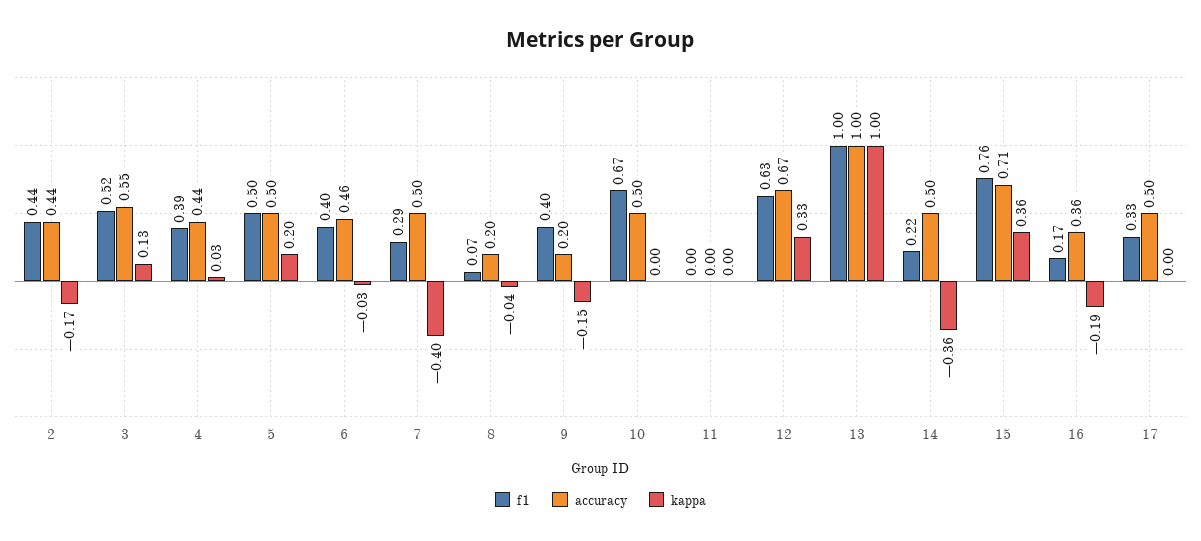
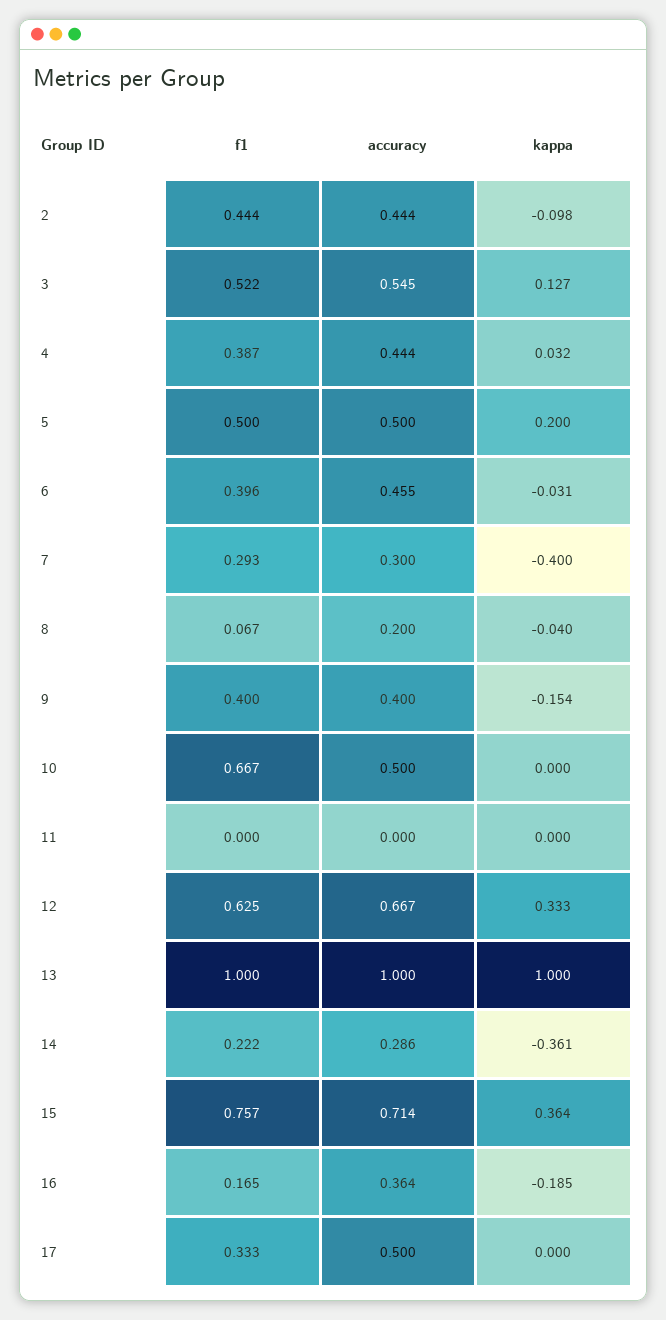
  {
    "f1": {
      "2": 0.444,
      "3": 0.522,
      "4": 0.387,
      "5": 0.5,
      "6": 0.396,
      "7": 0.293,
      "8": 0.067,
      "9": 0.4,
      "10": 0.667,
      "11": 0,
      "12": 0.625,
      "13": 1,
      "14": 0.222,
      "15": 0.757,
      "16": 0.165,
      "17": 0.333
    },
    "accuracy": {
      "2": 0.444,
      "3": 0.545,
      "4": 0.444,
      "5": 0.5,
      "6": 0.455,
-     "7": 0.5,
+     "7": 0.3,
      "8": 0.2,
-     "9": 0.2,
+     "9": 0.4,
      "10": 0.5,
      "11": 0,
      "12": 0.667,
      "13": 1,
-     "14": 0.5,
+     "14": 0.286,
      "15": 0.714,
      "16": 0.364,
      "17": 0.5
    },
    "kappa": {
-     "2": -0.17,
+     "2": -0.098,
      "3": 0.127,
      "4": 0.032,
      "5": 0.2,
      "6": -0.031,
      "7": -0.4,
      "8": -0.04,
      "9": -0.154,
      "10": 0,
      "11": 0,
      "12": 0.333,
      "13": 1,
      "14": -0.361,
      "15": 0.364,
      "16": -0.185,
      "17": 0
    }
  }

